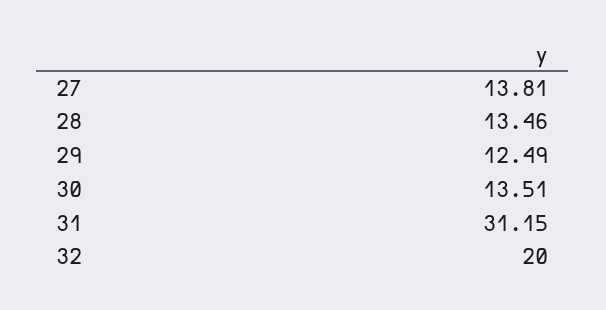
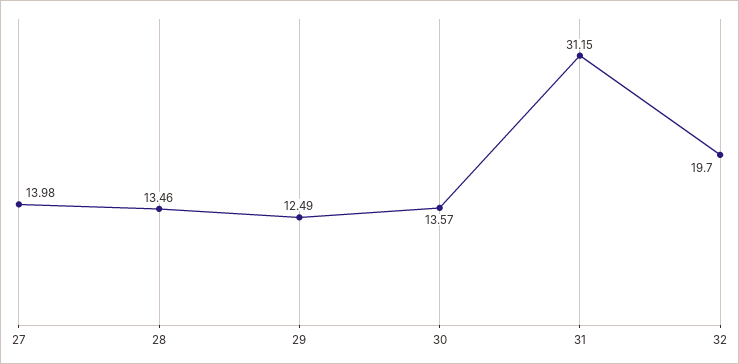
  {
-   "27": 13.81,
+   "27": 13.98,
    "28": 13.46,
    "29": 12.49,
-   "30": 13.51,
+   "30": 13.57,
    "31": 31.15,
-   "32": 20
+   "32": 19.7
  }

